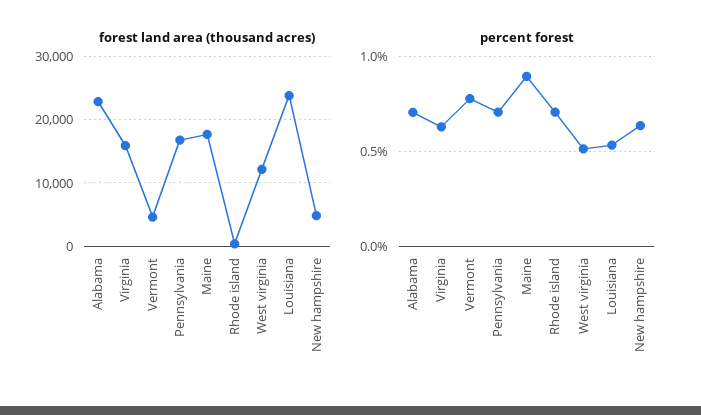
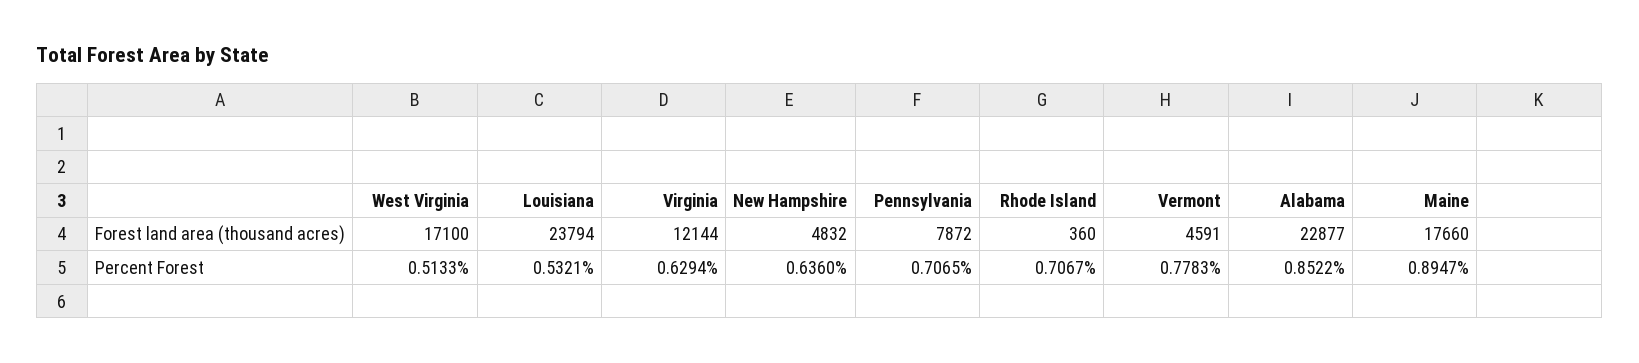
  {
    "forest land area (thousand acres)": {
      "Alabama": 22877,
-     "Virginia": 16000,
+     "Virginia": 12144,
      "Vermont": 4591,
-     "Pennsylvania": 17000,
+     "Pennsylvania": 7872,
      "Maine": 17660,
      "Rhode island": 360,
-     "West virginia": 12000,
+     "West virginia": 17100,
      "Louisiana": 23794,
      "New hampshire": 4832
    },
    "percent forest": {
-     "Alabama": 0.7,
+     "Alabama": 0.8522,
      "Virginia": 0.6294,
      "Vermont": 0.7783,
      "Pennsylvania": 0.7065,
      "Maine": 0.8947,
      "Rhode island": 0.7067,
      "West virginia": 0.5133,
      "Louisiana": 0.5321,
      "New hampshire": 0.636
    }
  }

